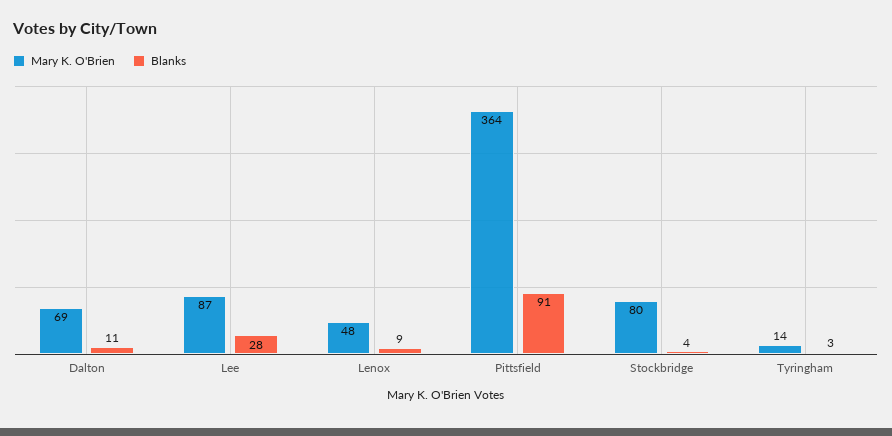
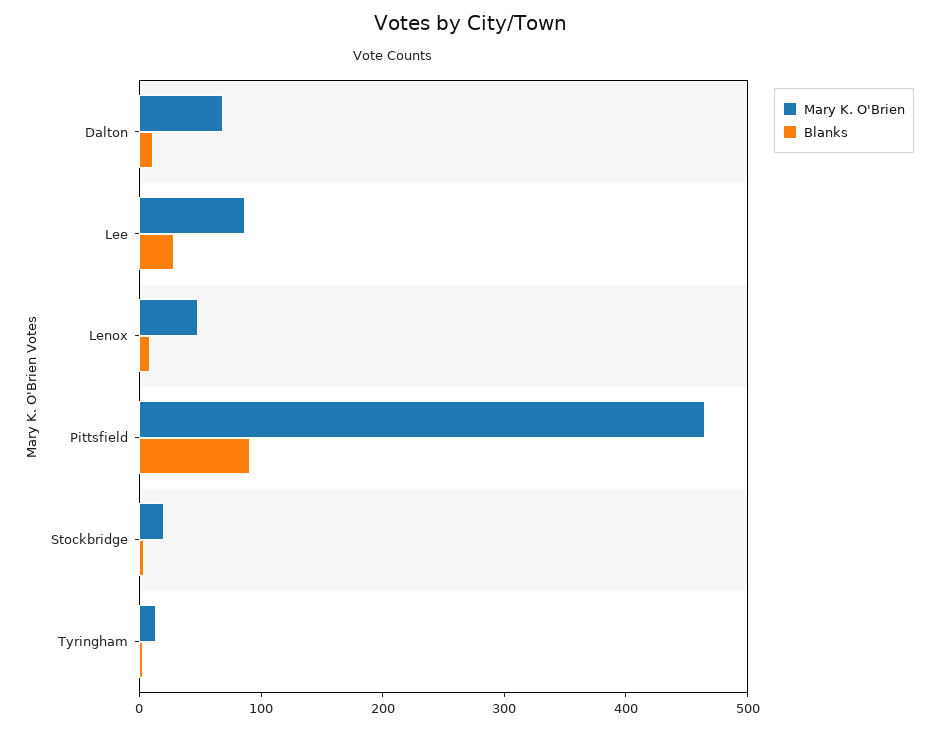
  {
    "Mary K. O'Brien": {
      "Dalton": 69,
      "Lee": 87,
      "Lenox": 48,
-     "Pittsfield": 364,
+     "Pittsfield": 460,
-     "Stockbridge": 80,
+     "Stockbridge": 20,
      "Tyringham": 14
    },
    "Blanks": {
      "Dalton": 11,
      "Lee": 28,
      "Lenox": 9,
      "Pittsfield": 91,
      "Stockbridge": 4,
      "Tyringham": 3
    }
  }

